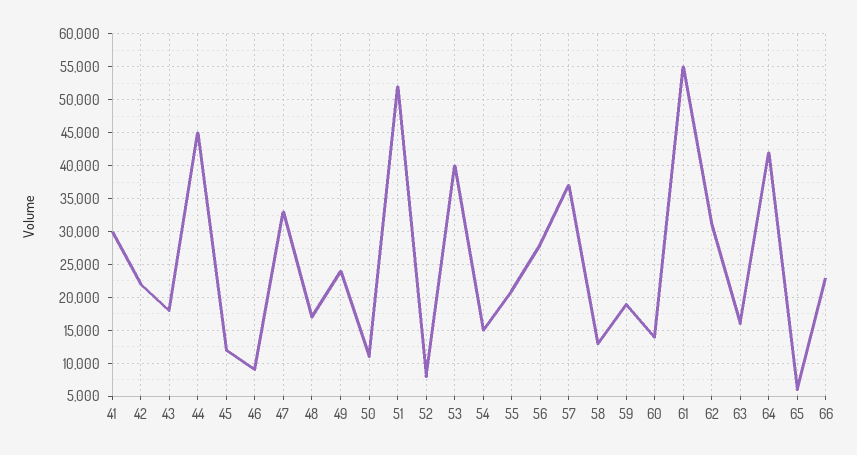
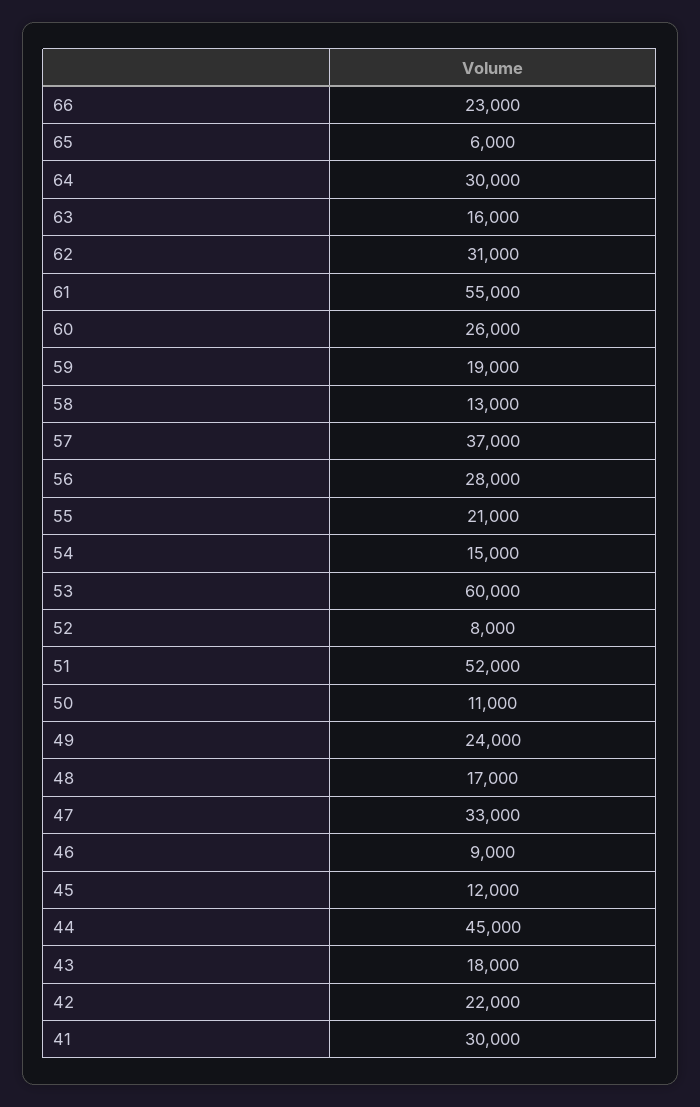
  {
    "41": 30000,
    "42": 22000,
    "43": 18000,
    "44": 45000,
    "45": 12000,
    "46": 9000,
    "47": 33000,
    "48": 17000,
    "49": 24000,
    "50": 11000,
    "51": 52000,
    "52": 8000,
-   "53": 40000,
+   "53": 60000,
    "54": 15000,
    "55": 21000,
    "56": 28000,
    "57": 37000,
    "58": 13000,
    "59": 19000,
-   "60": 14000,
+   "60": 26000,
    "61": 55000,
    "62": 31000,
    "63": 16000,
-   "64": 42000,
+   "64": 30000,
    "65": 6000,
    "66": 23000
  }

